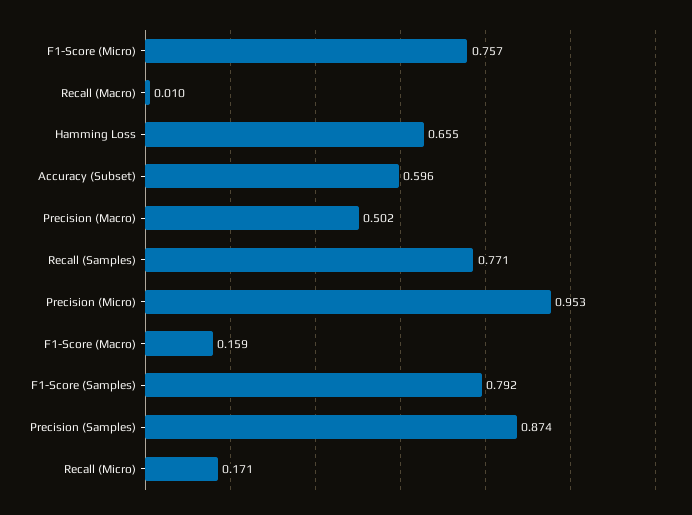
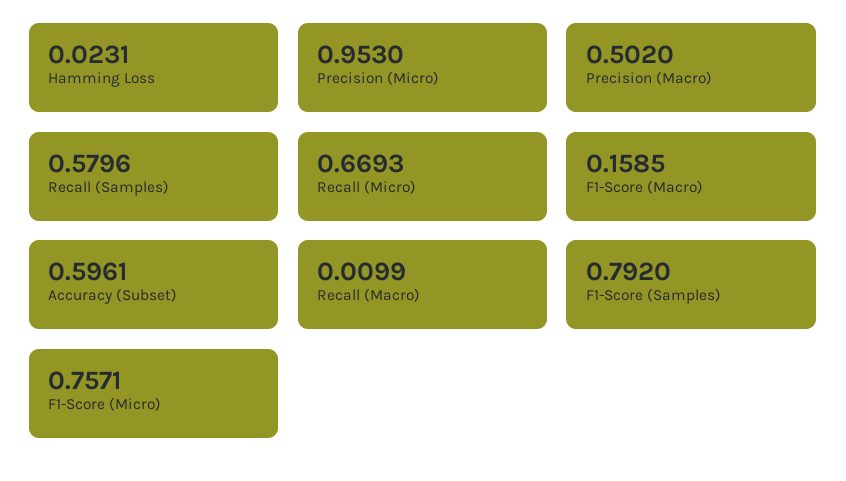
  {
    "F1-Score (Micro)": 0.7571,
    "Recall (Macro)": 0.0099,
-   "Hamming Loss": 0.655,
+   "Hamming Loss": 0.0231,
    "Accuracy (Subset)": 0.5961,
    "Precision (Macro)": 0.502,
-   "Recall (Samples)": 0.771,
+   "Recall (Samples)": 0.5796,
    "Precision (Micro)": 0.953,
    "F1-Score (Macro)": 0.1585,
    "F1-Score (Samples)": 0.792,
-   "Precision (Samples)": 0.874,
-   "Recall (Micro)": 0.171
+   "Recall (Micro)": 0.6693
  }

